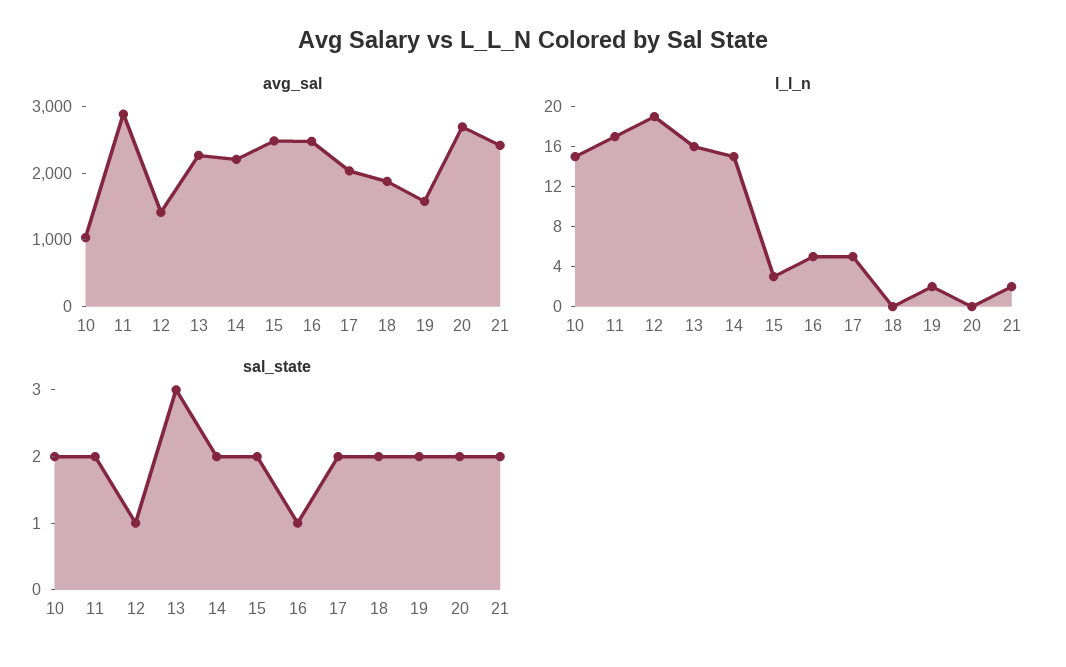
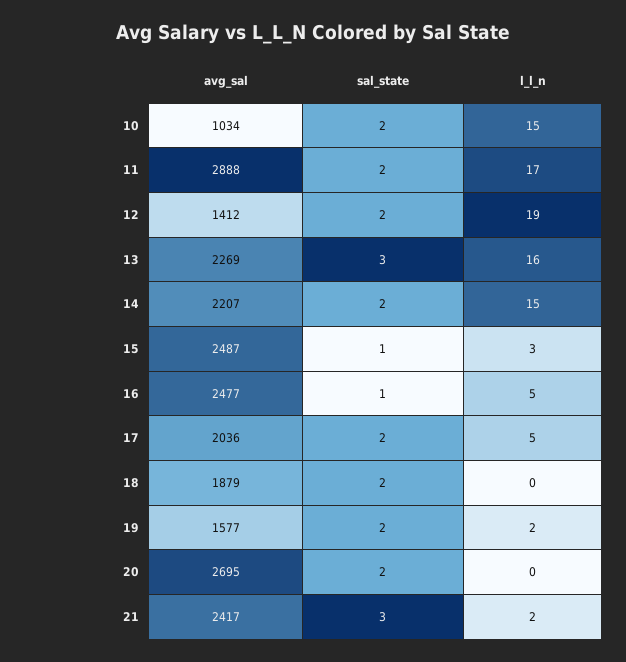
  {
    "avg_sal": {
      "10": 1034,
      "11": 2888,
      "12": 1412,
      "13": 2269,
      "14": 2207,
      "15": 2487,
      "16": 2477,
      "17": 2036,
      "18": 1879,
      "19": 1577,
      "20": 2695,
      "21": 2417
    },
    "l_l_n": {
      "10": 15,
      "11": 17,
      "12": 19,
      "13": 16,
      "14": 15,
      "15": 3,
      "16": 5,
      "17": 5,
      "18": 0,
      "19": 2,
      "20": 0,
      "21": 2
    },
    "sal_state": {
      "10": 2,
      "11": 2,
-     "12": 1,
+     "12": 2,
      "13": 3,
      "14": 2,
-     "15": 2,
+     "15": 1,
      "16": 1,
      "17": 2,
      "18": 2,
      "19": 2,
      "20": 2,
-     "21": 2
+     "21": 3
    }
  }

